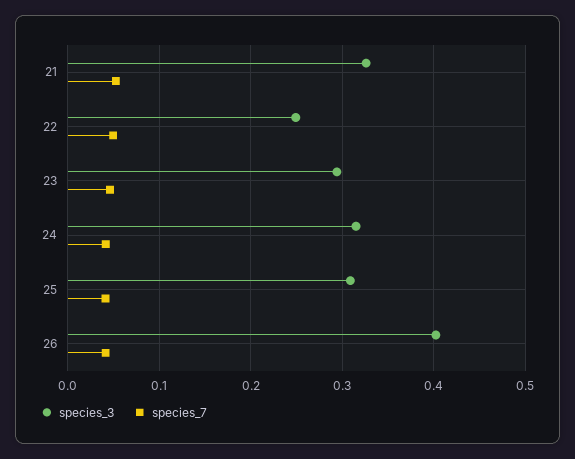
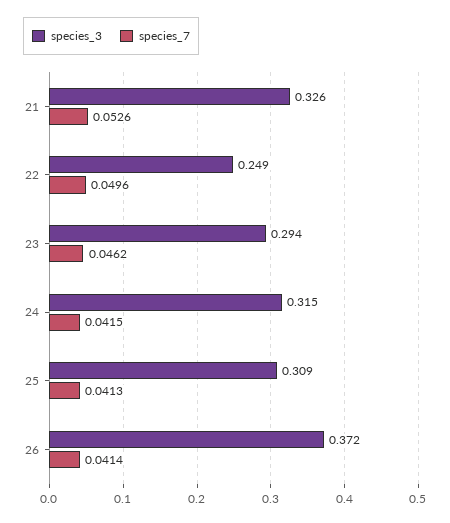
  {
    "species_3": {
      "21": 0.326,
      "22": 0.249,
      "23": 0.294,
      "24": 0.315,
      "25": 0.309,
-     "26": 0.4
+     "26": 0.372
    },
    "species_7": {
      "21": 0.0526,
      "22": 0.0496,
      "23": 0.0462,
      "24": 0.0415,
      "25": 0.0413,
      "26": 0.0414
    }
  }

